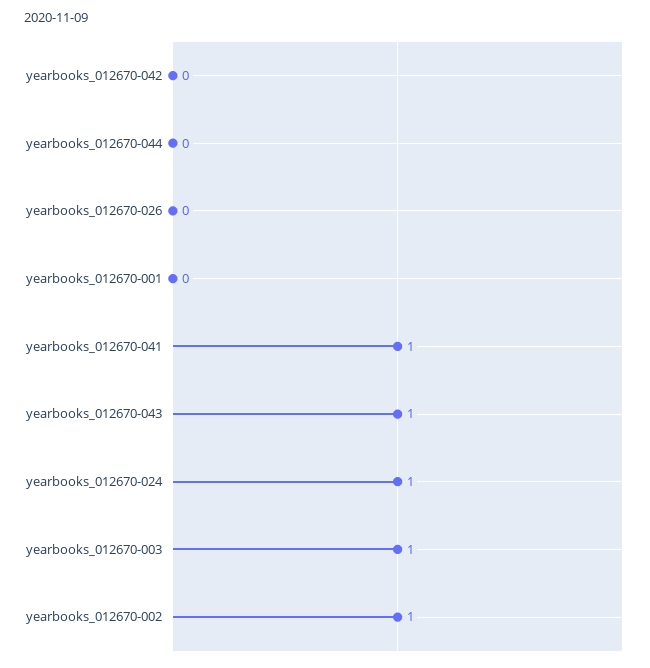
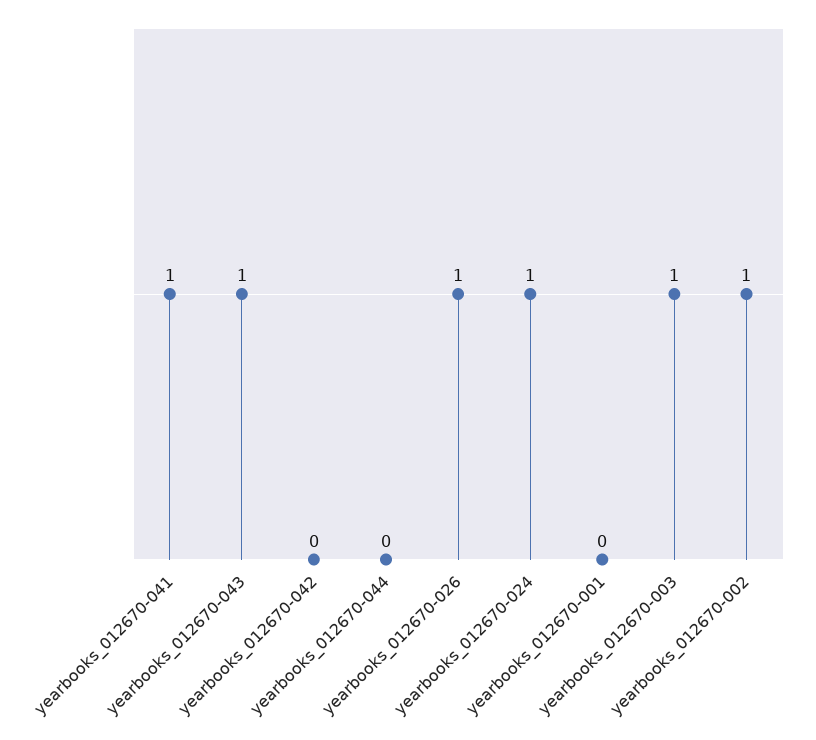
  {
    "yearbooks_012670-042": 0,
    "yearbooks_012670-044": 0,
-   "yearbooks_012670-026": 0,
+   "yearbooks_012670-026": 1,
    "yearbooks_012670-001": 0,
    "yearbooks_012670-041": 1,
    "yearbooks_012670-043": 1,
    "yearbooks_012670-024": 1,
    "yearbooks_012670-003": 1,
    "yearbooks_012670-002": 1
  }

